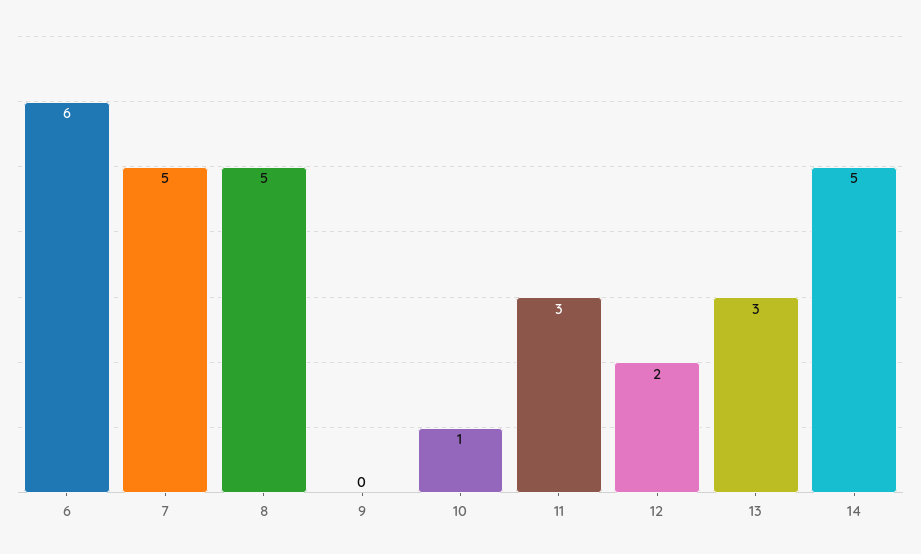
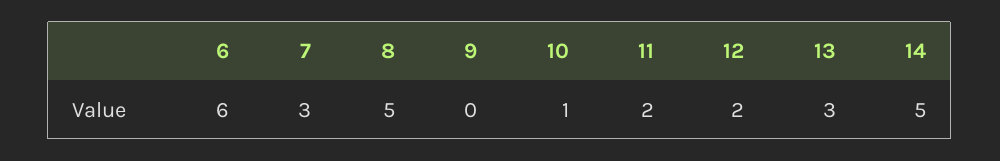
  {
    "6": 6,
-   "7": 5,
+   "7": 3,
    "8": 5,
    "9": 0,
    "10": 1,
-   "11": 3,
+   "11": 2,
    "12": 2,
    "13": 3,
    "14": 5
  }

